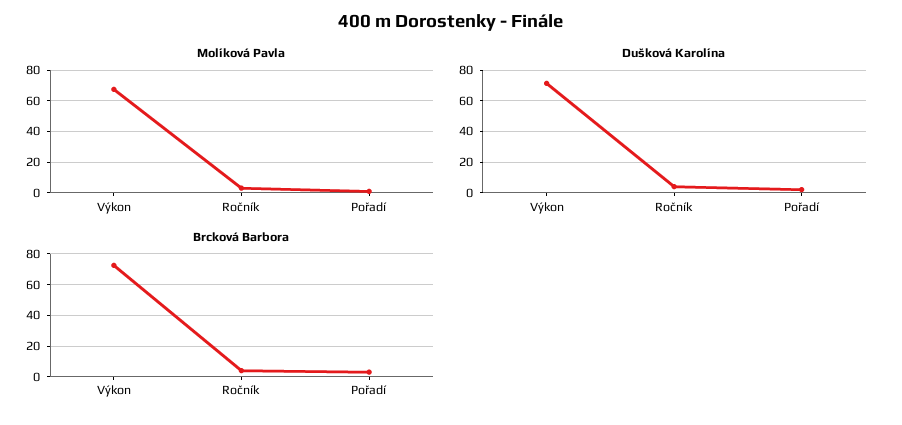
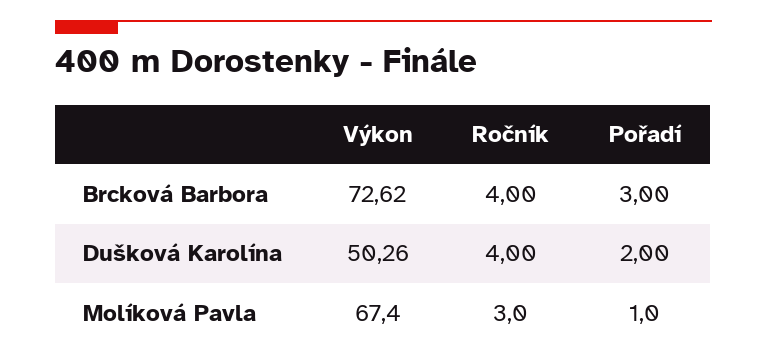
  {
    "Molíková Pavla": {
      "Výkon": 67.4,
      "Ročník": 3,
      "Pořadí": 1
    },
    "Dušková Karolína": {
-     "Výkon": 70,
+     "Výkon": 50.26,
      "Ročník": 4,
      "Pořadí": 2
    },
    "Brcková Barbora": {
      "Výkon": 72.62,
      "Ročník": 4,
      "Pořadí": 3
    }
  }

